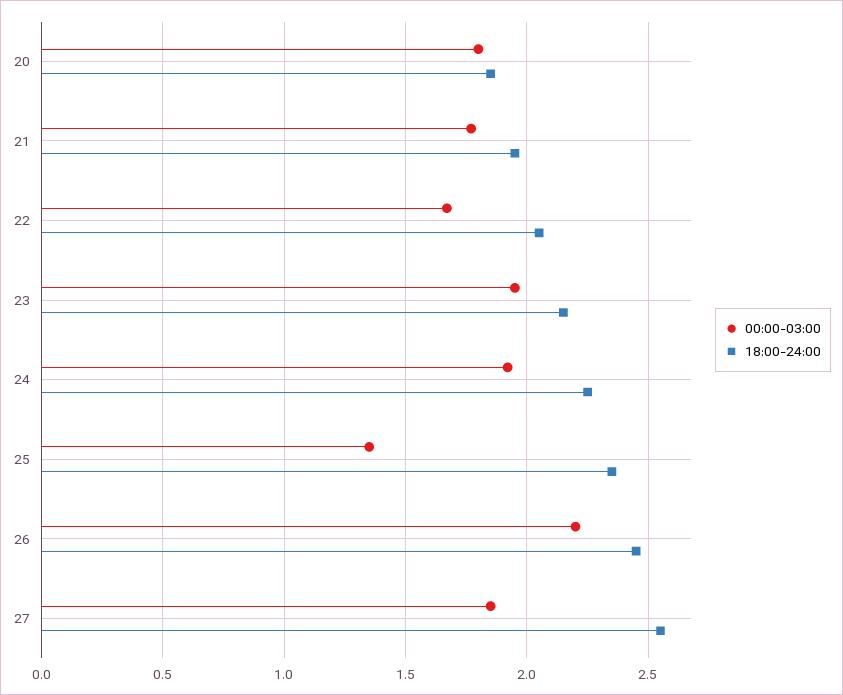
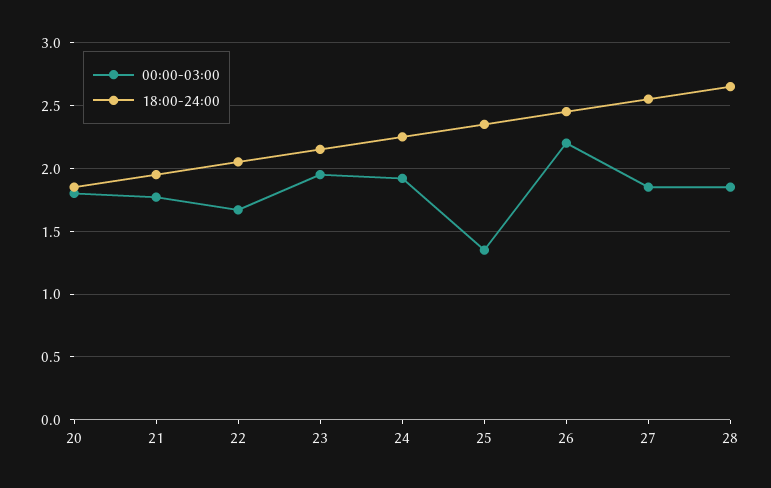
  {
    "00:00-03:00": {
      "20": 1.8,
      "21": 1.75,
      "22": 1.65,
      "23": 1.95,
      "24": 1.9,
      "25": 1.35,
      "26": 2.2,
-     "27": 1.85
+     "27": 1.85,
+     "28": 1.85
    },
    "18:00-24:00": {
      "20": 1.85,
      "21": 1.95,
      "22": 2.05,
      "23": 2.15,
      "24": 2.25,
      "25": 2.35,
      "26": 2.45,
-     "27": 2.55
+     "27": 2.55,
+     "28": 2.65
    }
  }

